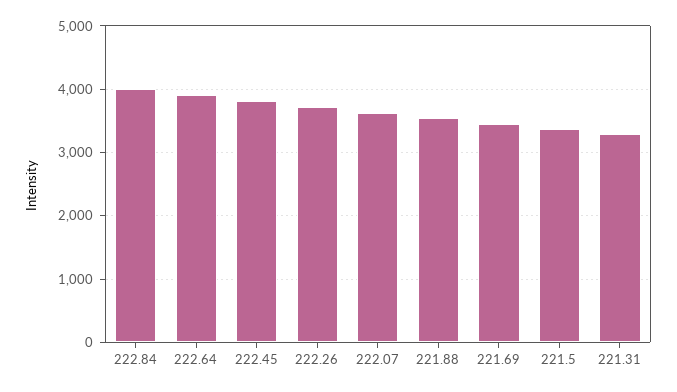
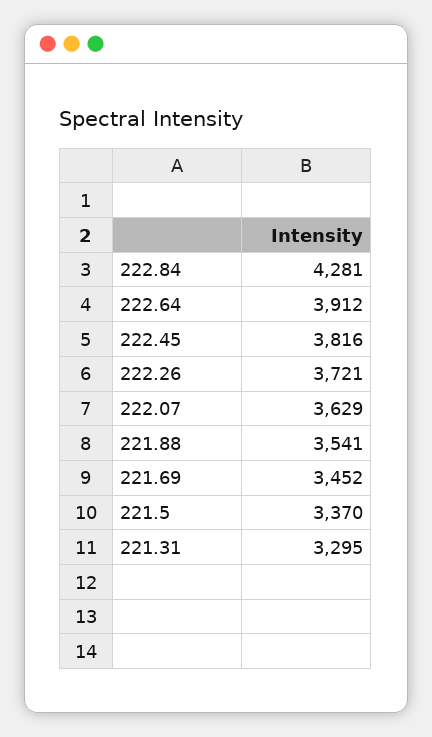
  {
-   "222.84": 4000,
+   "222.84": 4281,
    "222.64": 3912,
    "222.45": 3816,
    "222.26": 3721,
    "222.07": 3629,
    "221.88": 3541,
    "221.69": 3452,
    "221.5": 3370,
    "221.31": 3295
  }

